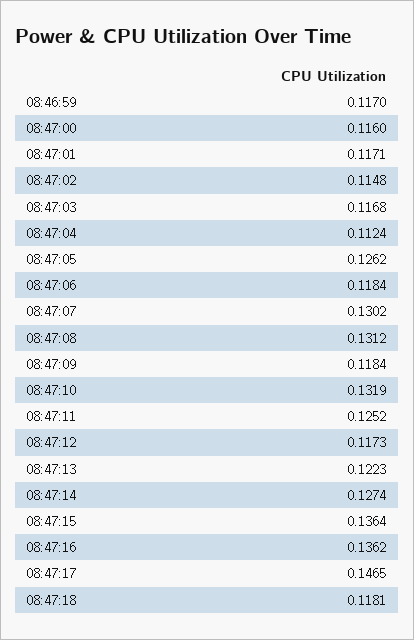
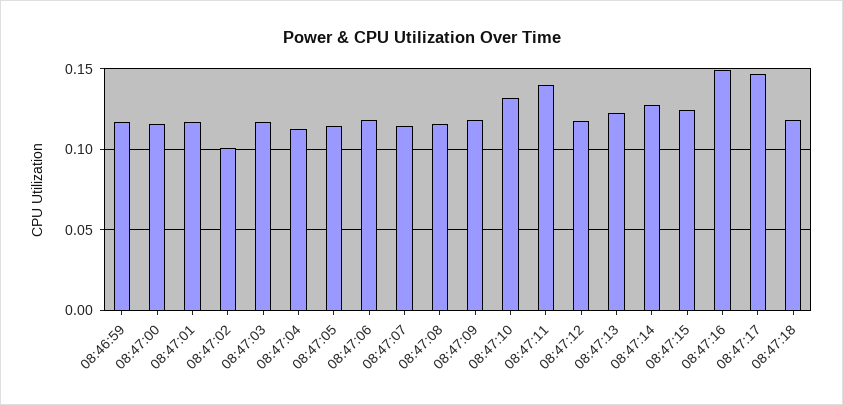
  {
    "08:46:59": 0.117,
    "08:47:00": 0.116,
    "08:47:01": 0.1171,
-   "08:47:02": 0.1148,
+   "08:47:02": 0.1,
    "08:47:03": 0.1168,
    "08:47:04": 0.1124,
-   "08:47:05": 0.1262,
+   "08:47:05": 0.115,
    "08:47:06": 0.1184,
-   "08:47:07": 0.1302,
+   "08:47:07": 0.115,
-   "08:47:08": 0.1312,
+   "08:47:08": 0.115,
    "08:47:09": 0.1184,
    "08:47:10": 0.1319,
-   "08:47:11": 0.1252,
+   "08:47:11": 0.14,
    "08:47:12": 0.1173,
    "08:47:13": 0.1223,
    "08:47:14": 0.1274,
-   "08:47:15": 0.1364,
+   "08:47:15": 0.125,
-   "08:47:16": 0.1362,
+   "08:47:16": 0.15,
    "08:47:17": 0.1465,
    "08:47:18": 0.1181
  }

